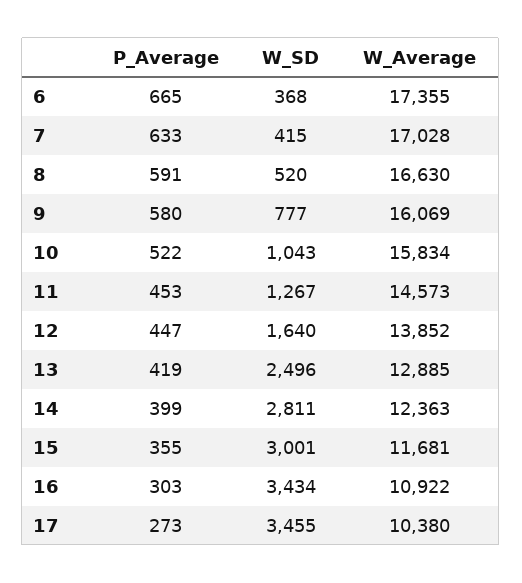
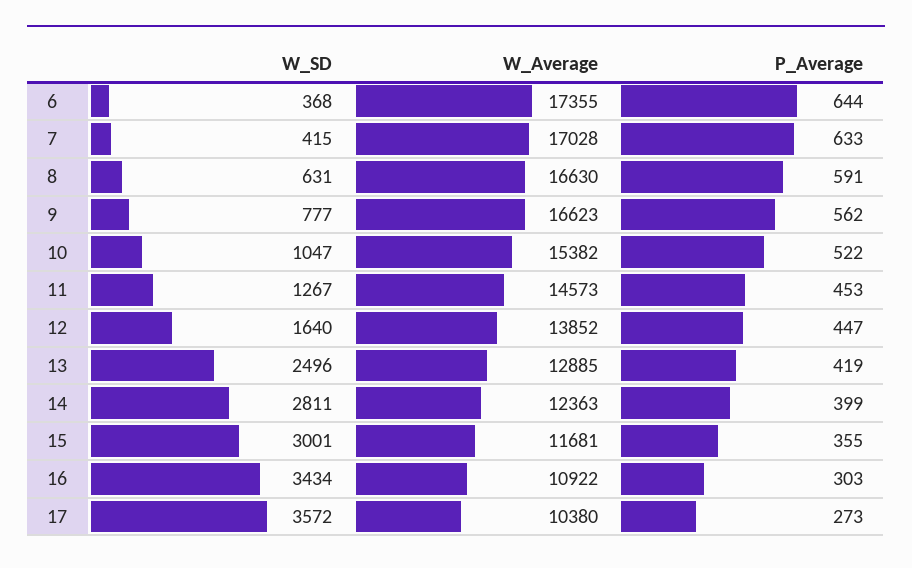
  {
    "P_Average": {
-     "6": 665,
+     "6": 644,
      "7": 633,
      "8": 591,
-     "9": 580,
+     "9": 562,
      "10": 522,
      "11": 453,
      "12": 447,
      "13": 419,
      "14": 399,
      "15": 355,
      "16": 303,
      "17": 273
    },
    "W_SD": {
      "6": 368,
      "7": 415,
-     "8": 520,
+     "8": 631,
      "9": 777,
-     "10": 1043,
+     "10": 1047,
      "11": 1267,
      "12": 1640,
      "13": 2496,
      "14": 2811,
      "15": 3001,
      "16": 3434,
-     "17": 3455
+     "17": 3572
    },
    "W_Average": {
      "6": 17355,
      "7": 17028,
      "8": 16630,
-     "9": 16069,
+     "9": 16623,
-     "10": 15834,
+     "10": 15382,
      "11": 14573,
      "12": 13852,
      "13": 12885,
      "14": 12363,
      "15": 11681,
      "16": 10922,
      "17": 10380
    }
  }

